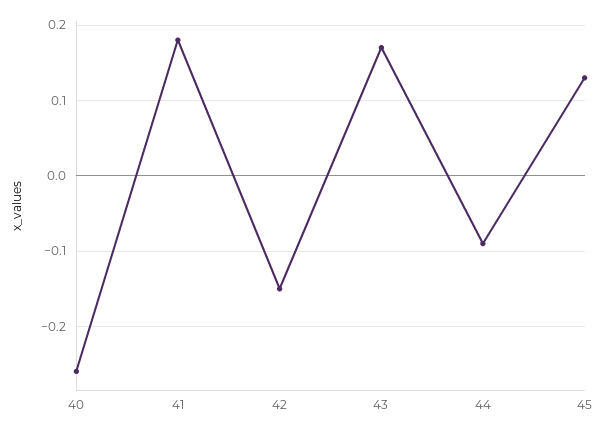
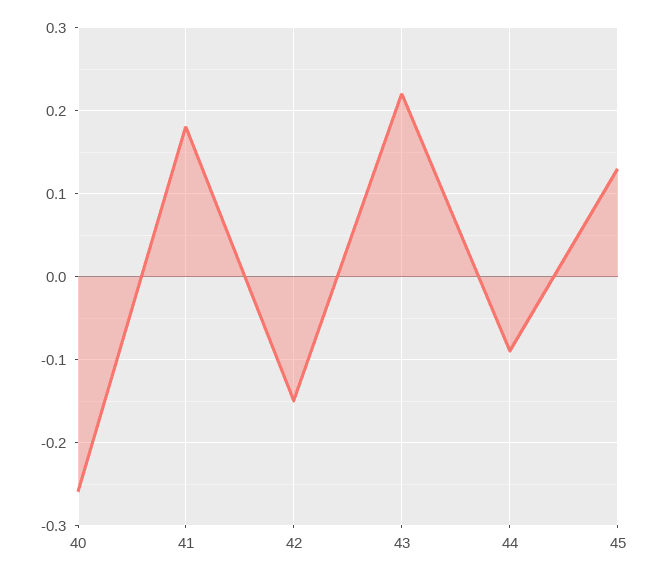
  {
    "40": -0.26,
    "41": 0.18,
    "42": -0.15,
-   "43": 0.17,
+   "43": 0.22,
    "44": -0.09,
    "45": 0.13
  }

